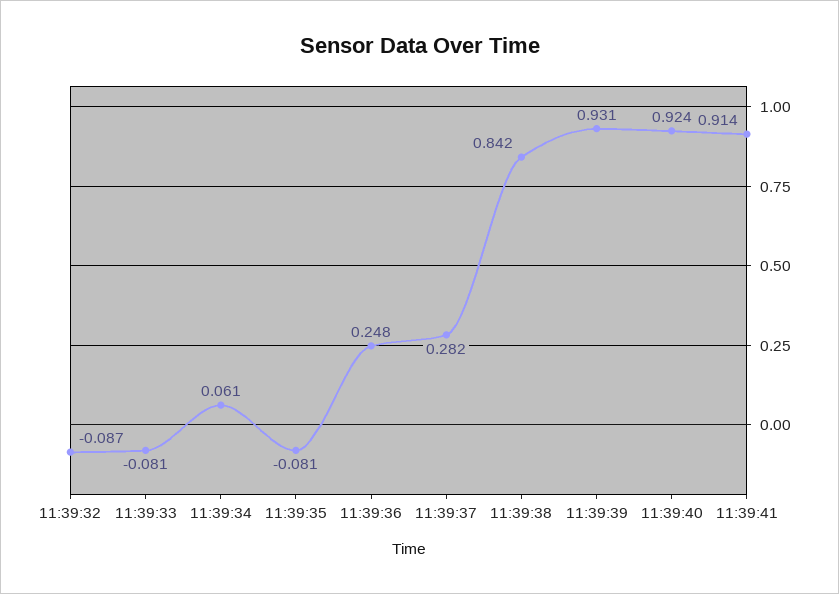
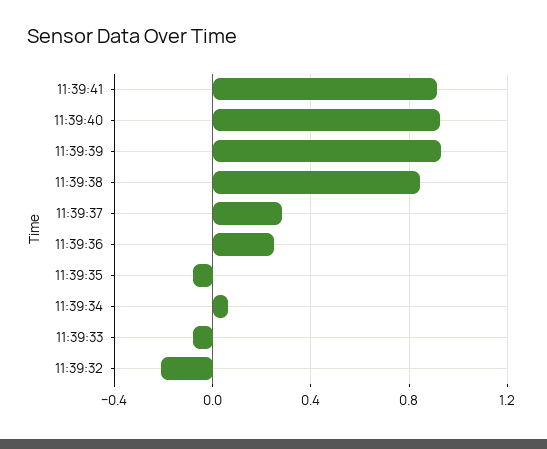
  {
-   "11:39:32": -0.087,
+   "11:39:32": -0.2,
    "11:39:33": -0.081,
    "11:39:34": 0.061,
    "11:39:35": -0.081,
    "11:39:36": 0.248,
    "11:39:37": 0.282,
    "11:39:38": 0.842,
    "11:39:39": 0.931,
    "11:39:40": 0.924,
    "11:39:41": 0.914
  }

